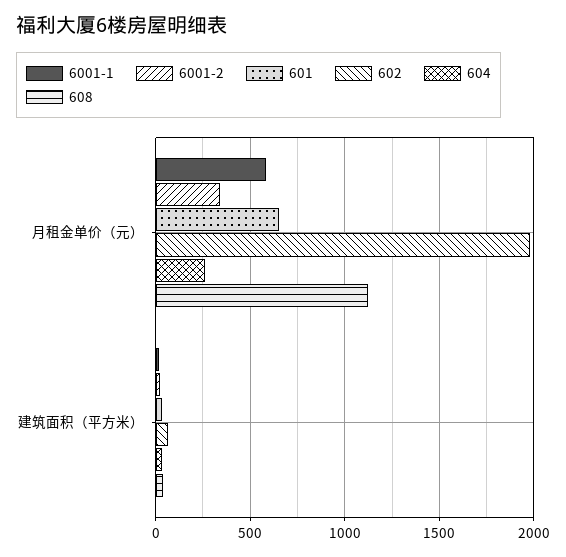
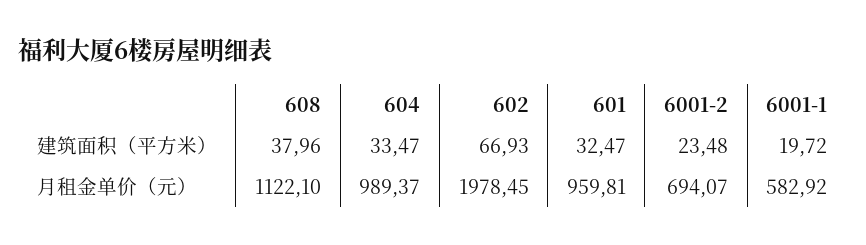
  {
    "6001-1": {
      "月租金单价（元）": 582.92,
      "建筑面积（平方米）": 19.72
    },
    "6001-2": {
-     "月租金单价（元）": 350,
+     "月租金单价（元）": 694.07,
      "建筑面积（平方米）": 23.48
    },
    "601": {
-     "月租金单价（元）": 650,
+     "月租金单价（元）": 959.81,
      "建筑面积（平方米）": 32.47
    },
    "602": {
      "月租金单价（元）": 1978.45,
      "建筑面积（平方米）": 66.93
    },
    "604": {
-     "月租金单价（元）": 250,
+     "月租金单价（元）": 989.37,
      "建筑面积（平方米）": 33.47
    },
    "608": {
      "月租金单价（元）": 1122.1,
      "建筑面积（平方米）": 37.96
    }
  }

